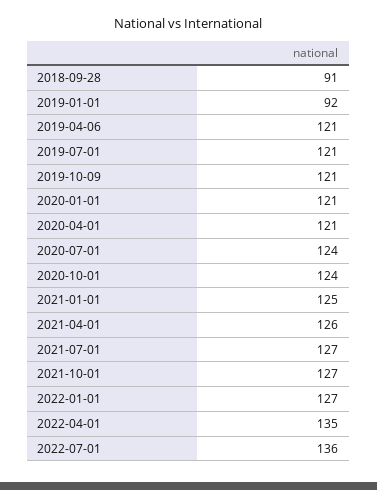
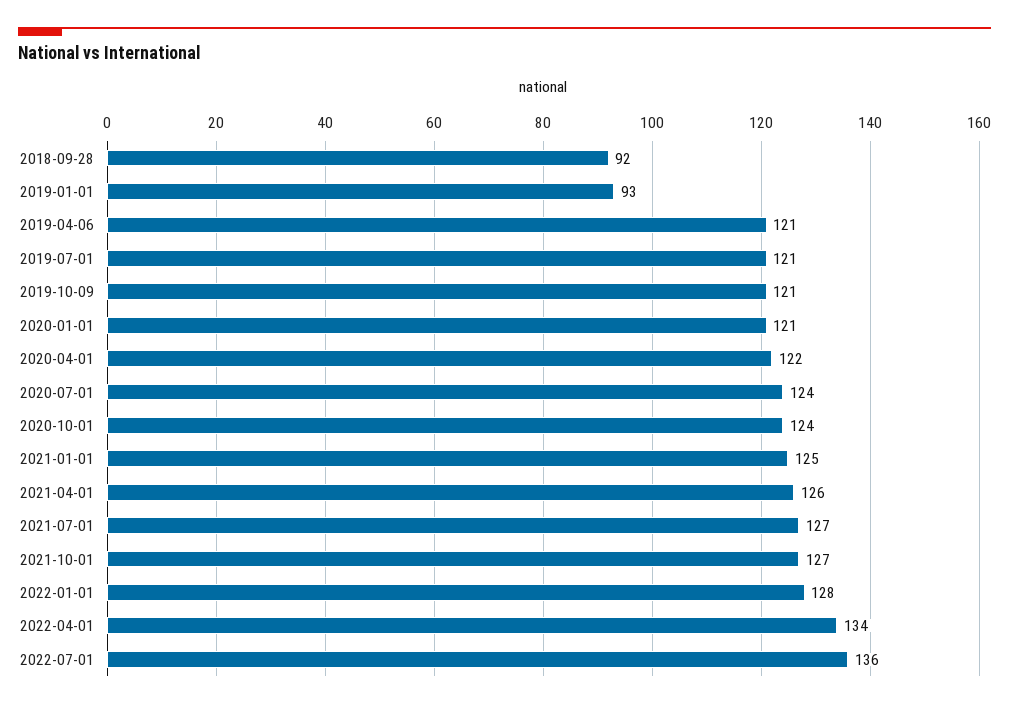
  {
-   "2018-09-28": 91,
+   "2018-09-28": 92,
-   "2019-01-01": 92,
+   "2019-01-01": 93,
    "2019-04-06": 121,
    "2019-07-01": 121,
    "2019-10-09": 121,
    "2020-01-01": 121,
-   "2020-04-01": 121,
+   "2020-04-01": 122,
    "2020-07-01": 124,
    "2020-10-01": 124,
    "2021-01-01": 125,
    "2021-04-01": 126,
    "2021-07-01": 127,
    "2021-10-01": 127,
-   "2022-01-01": 127,
+   "2022-01-01": 128,
-   "2022-04-01": 135,
+   "2022-04-01": 134,
    "2022-07-01": 136
  }

